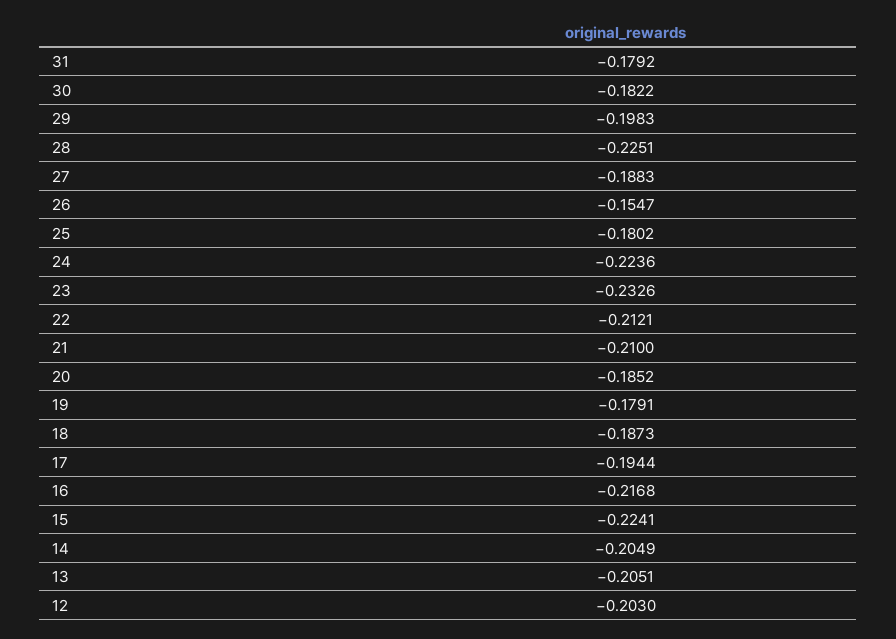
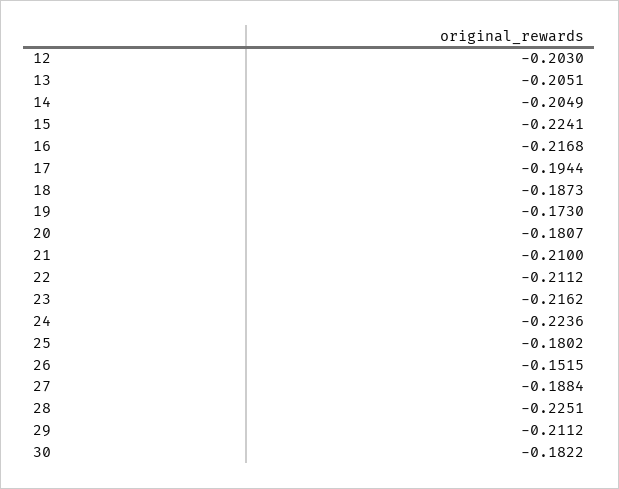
  {
-   "31": -0.1792,
    "30": -0.1822,
-   "29": -0.1983,
+   "29": -0.2112,
    "28": -0.2251,
-   "27": -0.1883,
+   "27": -0.1884,
-   "26": -0.1547,
+   "26": -0.1515,
    "25": -0.1802,
    "24": -0.2236,
-   "23": -0.2326,
+   "23": -0.2162,
-   "22": -0.2121,
+   "22": -0.2112,
    "21": -0.21,
-   "20": -0.1852,
+   "20": -0.1807,
-   "19": -0.1791,
+   "19": -0.173,
    "18": -0.1873,
    "17": -0.1944,
    "16": -0.2168,
    "15": -0.2241,
    "14": -0.2049,
    "13": -0.2051,
    "12": -0.203
  }

